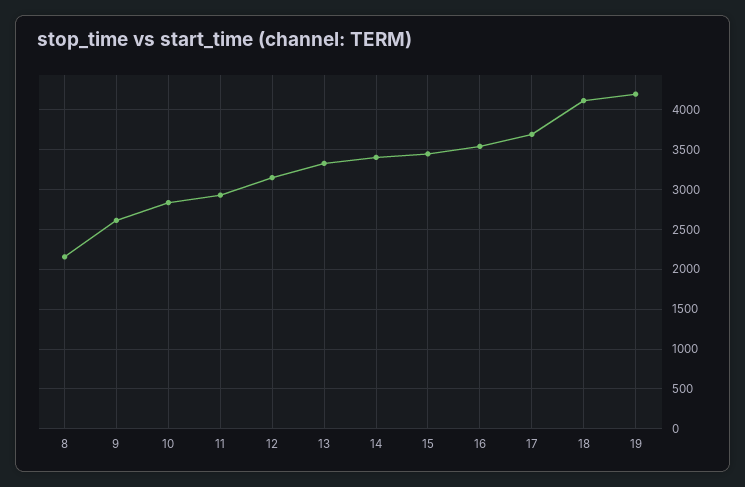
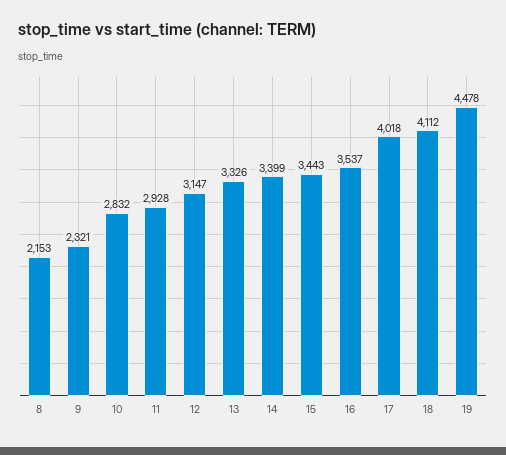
  {
    "8": 2153,
-   "9": 2600,
+   "9": 2321,
    "10": 2832,
    "11": 2928,
    "12": 3147,
    "13": 3326,
    "14": 3399,
    "15": 3443,
    "16": 3537,
-   "17": 3700,
+   "17": 4018,
    "18": 4112,
-   "19": 4200
+   "19": 4478
  }

